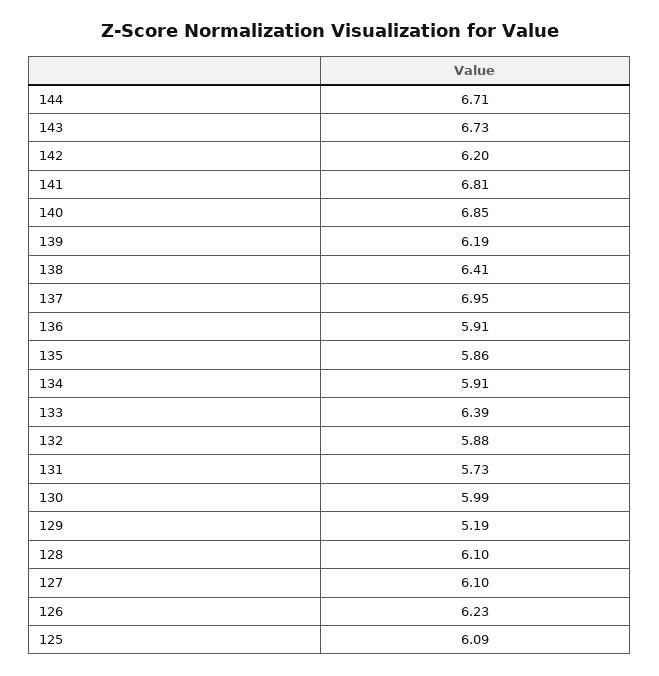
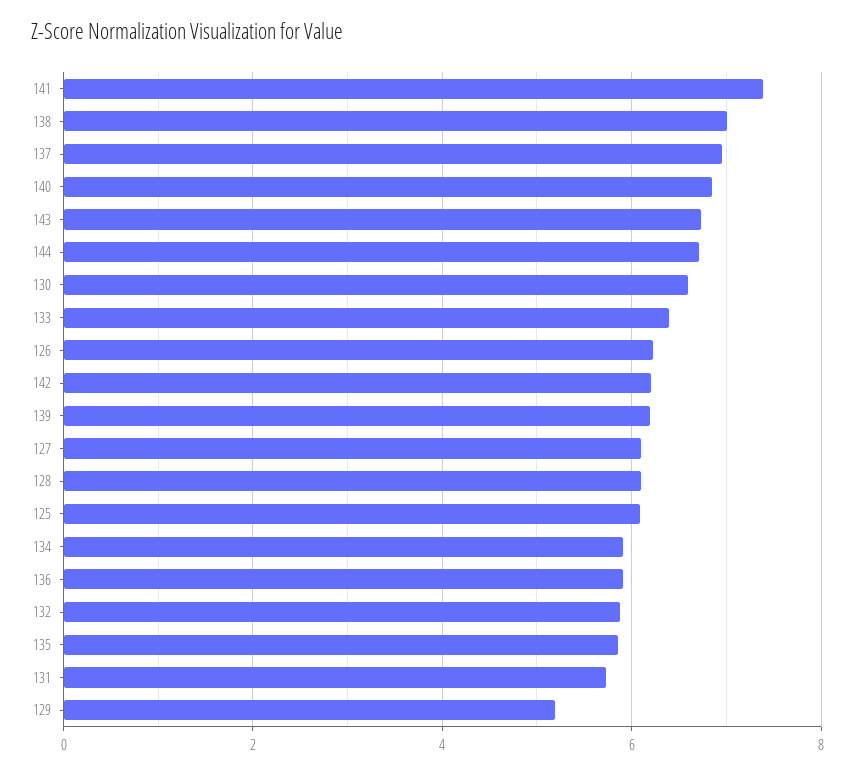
  {
    "144": 6.71,
    "143": 6.73,
    "142": 6.2,
-   "141": 6.81,
+   "141": 7.4,
    "140": 6.85,
    "139": 6.19,
-   "138": 6.41,
+   "138": 7,
    "137": 6.95,
    "136": 5.91,
    "135": 5.86,
    "134": 5.91,
    "133": 6.39,
    "132": 5.88,
    "131": 5.73,
-   "130": 5.99,
+   "130": 6.6,
    "129": 5.19,
    "128": 6.1,
    "127": 6.1,
    "126": 6.23,
    "125": 6.09
  }

